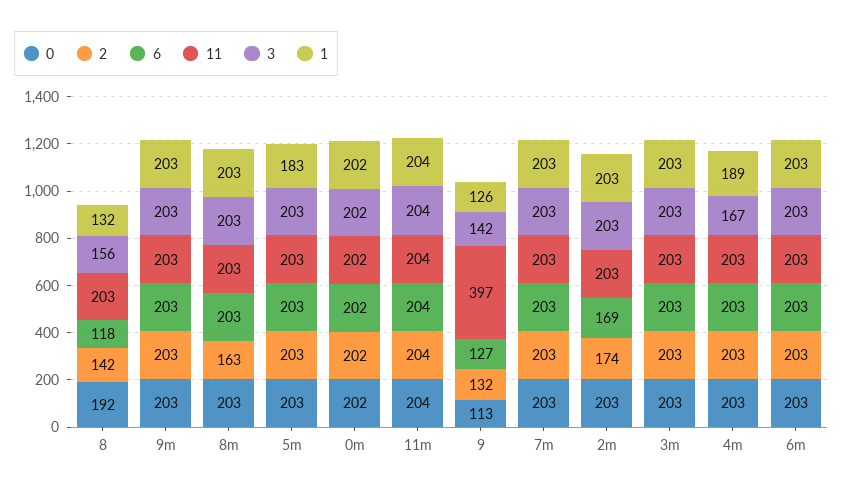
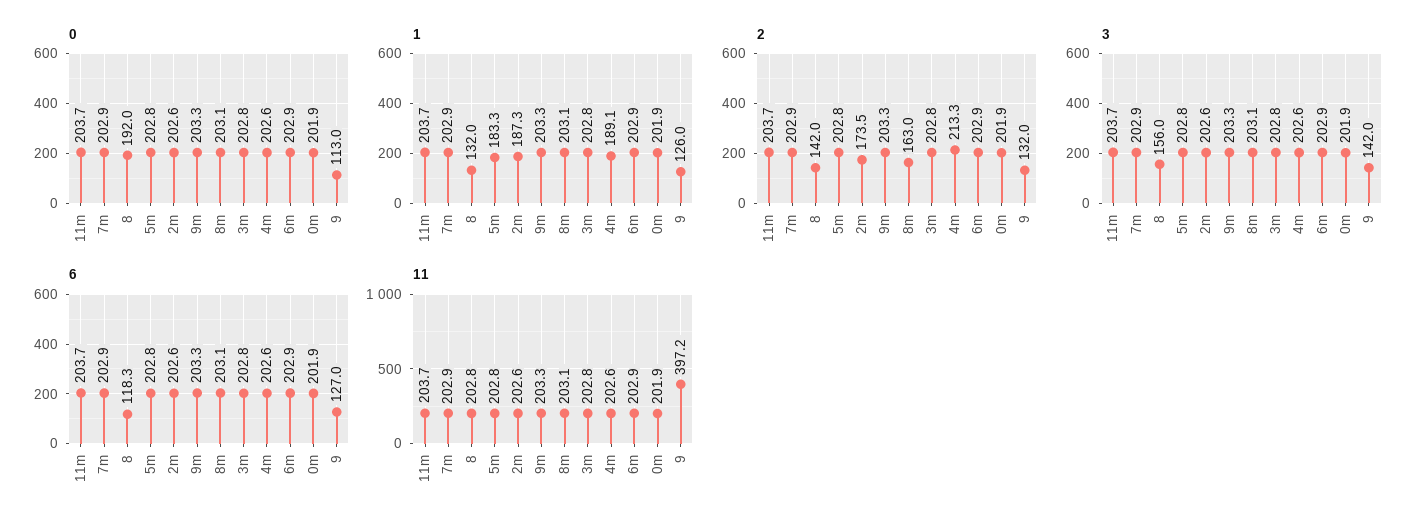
  {
    "0": {
      "8": 192,
      "9m": 203.3,
      "8m": 203.1,
      "5m": 202.8,
      "0m": 201.9,
      "11m": 203.7,
      "9": 113,
      "7m": 202.9,
      "2m": 202.6,
      "3m": 202.8,
      "4m": 202.6,
      "6m": 202.9
    },
    "2": {
      "8": 142,
      "9m": 203.3,
      "8m": 163,
      "5m": 202.8,
      "0m": 201.9,
      "11m": 203.7,
      "9": 132,
      "7m": 202.9,
      "2m": 173.5,
      "3m": 202.8,
-     "4m": 203,
+     "4m": 213.3,
      "6m": 202.9
    },
    "6": {
      "8": 118.3,
      "9m": 203.3,
      "8m": 203.1,
      "5m": 202.8,
      "0m": 201.9,
      "11m": 203.7,
      "9": 127,
      "7m": 202.9,
-     "2m": 169,
+     "2m": 202.6,
      "3m": 202.8,
      "4m": 202.6,
      "6m": 202.9
    },
    "11": {
      "8": 202.8,
      "9m": 203.3,
      "8m": 203.1,
      "5m": 202.8,
      "0m": 201.9,
      "11m": 203.7,
      "9": 397.2,
      "7m": 202.9,
      "2m": 202.6,
      "3m": 202.8,
      "4m": 202.6,
      "6m": 202.9
    },
    "3": {
      "8": 156,
      "9m": 203.3,
      "8m": 203.1,
      "5m": 202.8,
      "0m": 201.9,
      "11m": 203.7,
      "9": 142,
      "7m": 202.9,
      "2m": 202.6,
      "3m": 202.8,
-     "4m": 167,
+     "4m": 202.6,
      "6m": 202.9
    },
    "1": {
      "8": 132,
      "9m": 203.3,
      "8m": 203.1,
      "5m": 183.3,
      "0m": 201.9,
      "11m": 203.7,
      "9": 126,
      "7m": 202.9,
-     "2m": 203,
+     "2m": 187.3,
      "3m": 202.8,
      "4m": 189.1,
      "6m": 202.9
    }
  }

